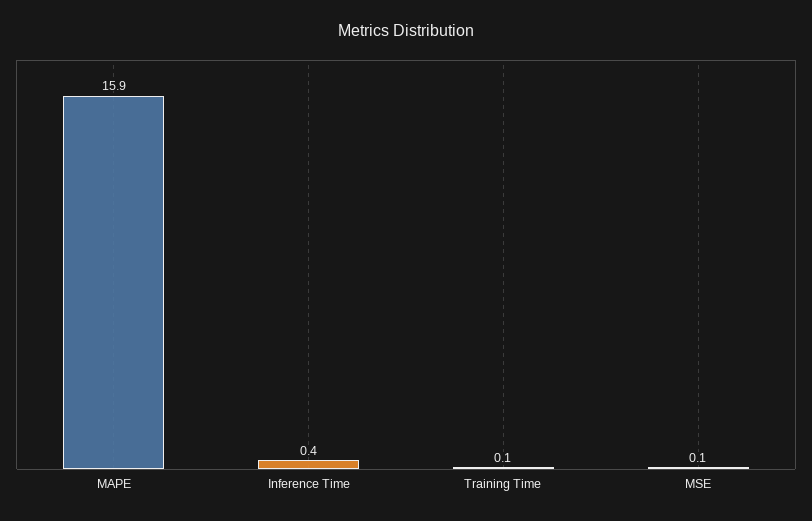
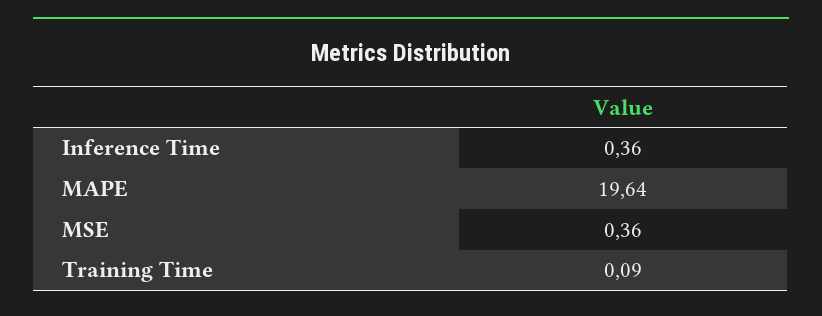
  {
-   "MAPE": 15.9,
+   "MAPE": 19.64,
    "Inference Time": 0.36,
    "Training Time": 0.09,
-   "MSE": 0.1
+   "MSE": 0.36
  }

